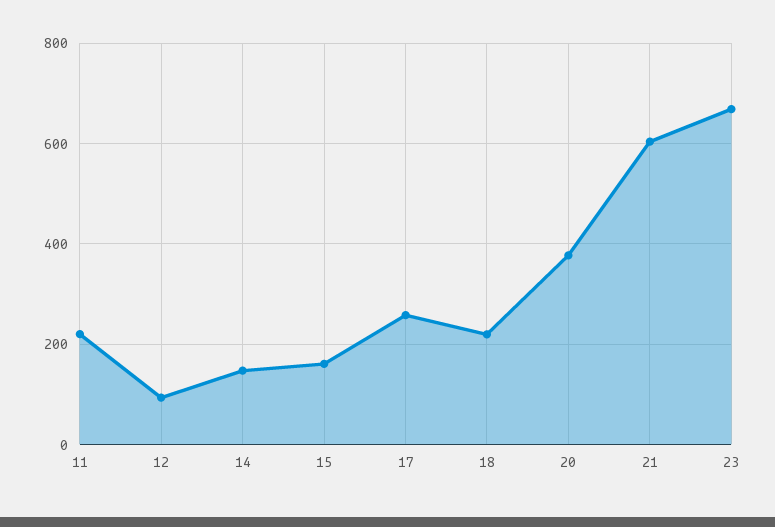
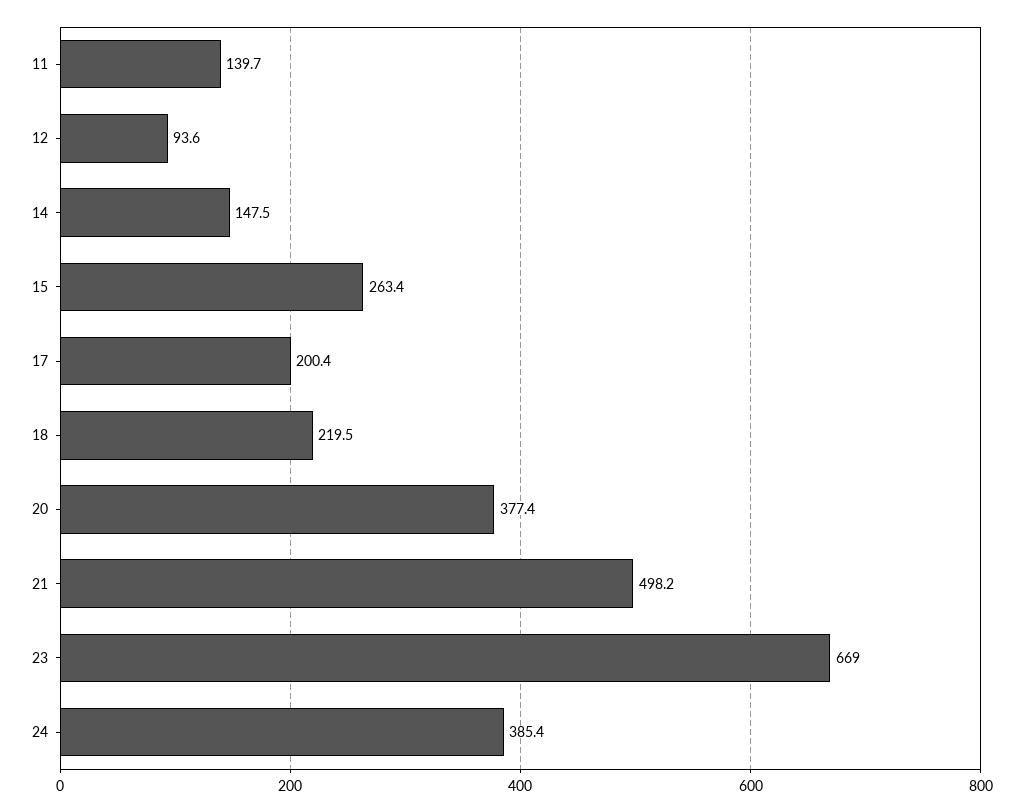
  {
-   "11": 220,
+   "11": 139.7,
    "12": 93.6,
    "14": 147.5,
-   "15": 160,
+   "15": 263.4,
-   "17": 260,
+   "17": 200.4,
    "18": 219.5,
    "20": 377.4,
-   "21": 600,
+   "21": 498.2,
-   "23": 669
+   "23": 669,
+   "24": 385.4
  }

